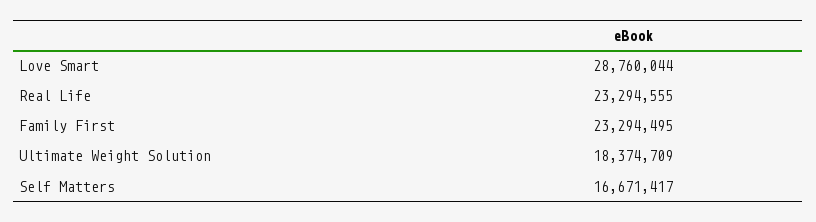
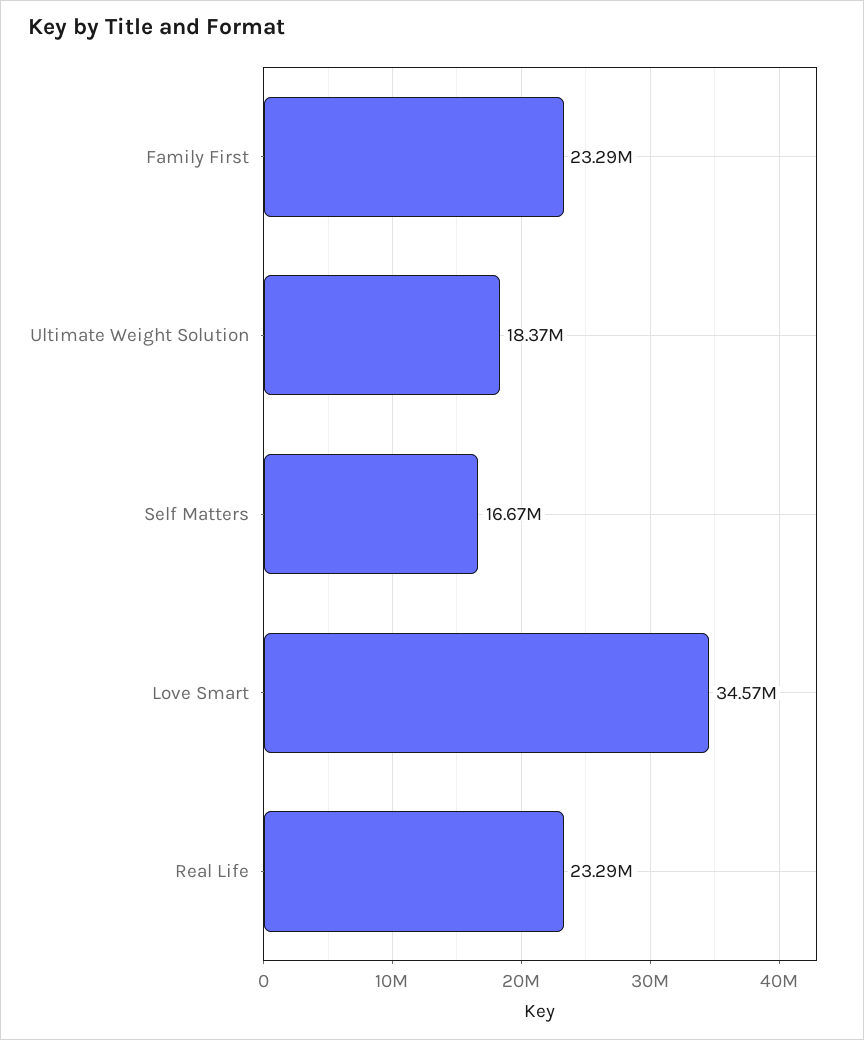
  {
-   "Love Smart": 28760044,
+   "Love Smart": 34570000,
    "Real Life": 23294555,
    "Family First": 23294495,
    "Ultimate Weight Solution": 18374709,
    "Self Matters": 16671417
  }

